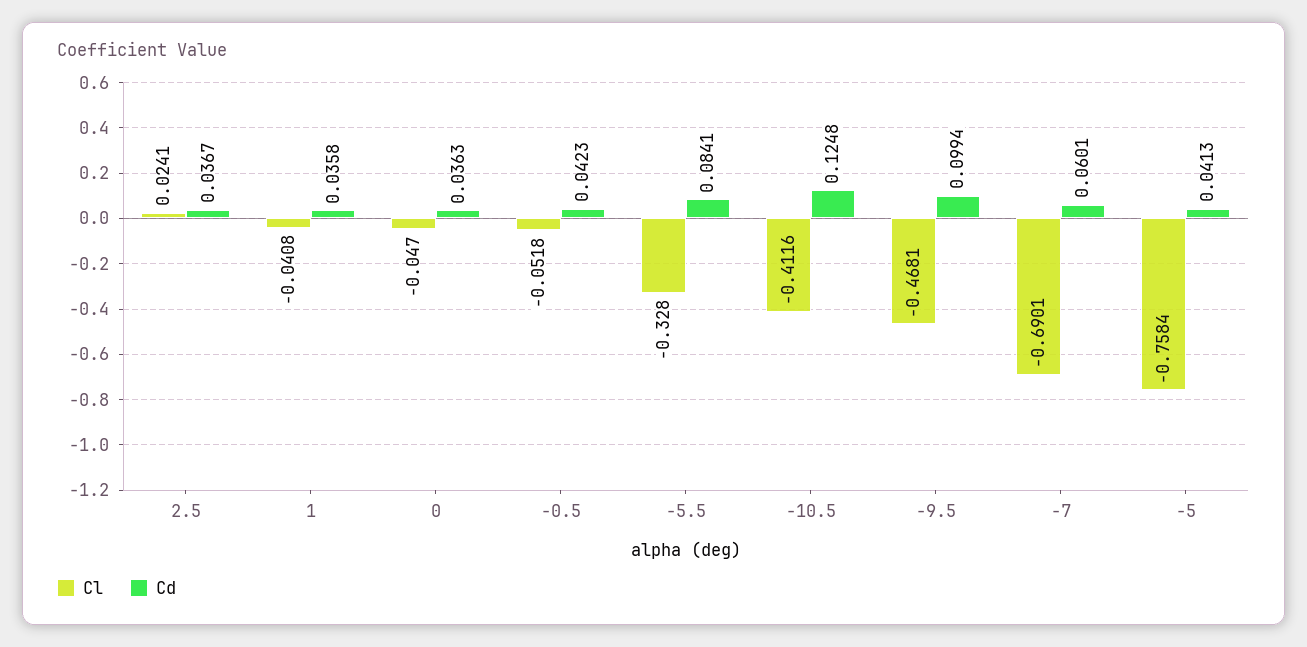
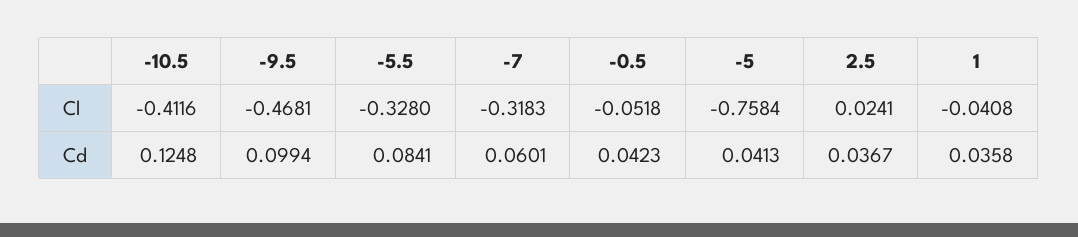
  {
    "Cl": {
      "2.5": 0.0241,
      "1": -0.0408,
-     "0": -0.047,
      "-0.5": -0.0518,
      "-5.5": -0.328,
      "-10.5": -0.4116,
      "-9.5": -0.4681,
-     "-7": -0.6901,
+     "-7": -0.3183,
      "-5": -0.7584
    },
    "Cd": {
      "2.5": 0.0367,
      "1": 0.0358,
-     "0": 0.0363,
      "-0.5": 0.0423,
      "-5.5": 0.0841,
      "-10.5": 0.1248,
      "-9.5": 0.0994,
      "-7": 0.0601,
      "-5": 0.0413
    }
  }

